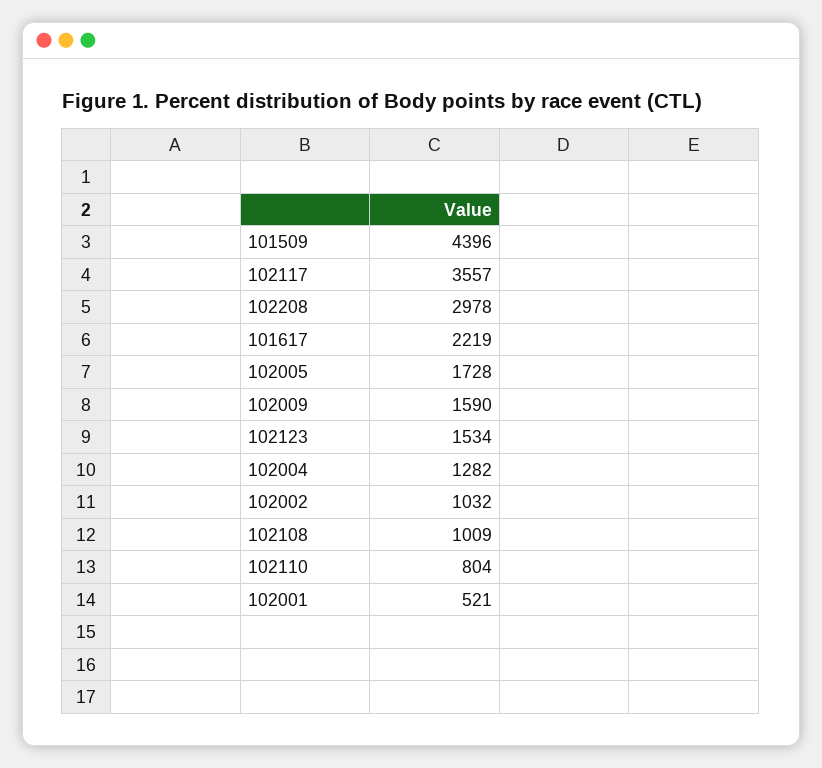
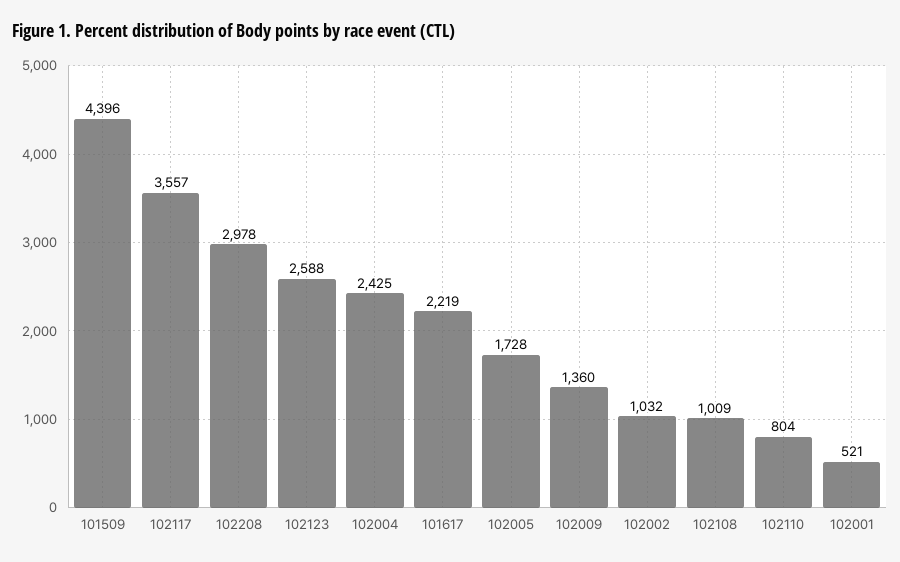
  {
    "101509": 4396,
    "102117": 3557,
    "102208": 2978,
    "101617": 2219,
    "102005": 1728,
-   "102009": 1590,
+   "102009": 1360,
-   "102123": 1534,
+   "102123": 2588,
-   "102004": 1282,
+   "102004": 2425,
    "102002": 1032,
    "102108": 1009,
    "102110": 804,
    "102001": 521
  }

